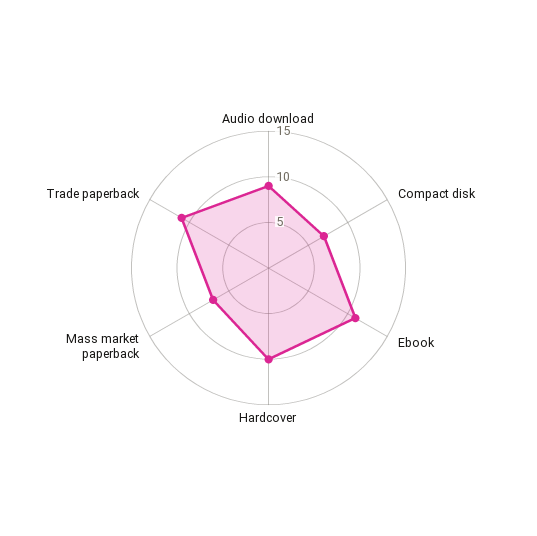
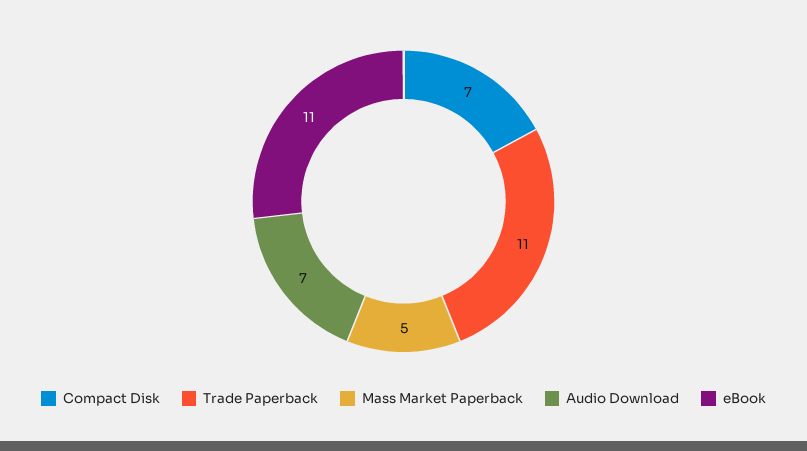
  {
-   "Audio download": 9,
+   "Audio download": 7,
    "Compact disk": 7,
    "Ebook": 11,
-   "Hardcover": 10,
-   "Mass market paperback": 7,
+   "Mass market paperback": 5,
    "Trade paperback": 11
  }

